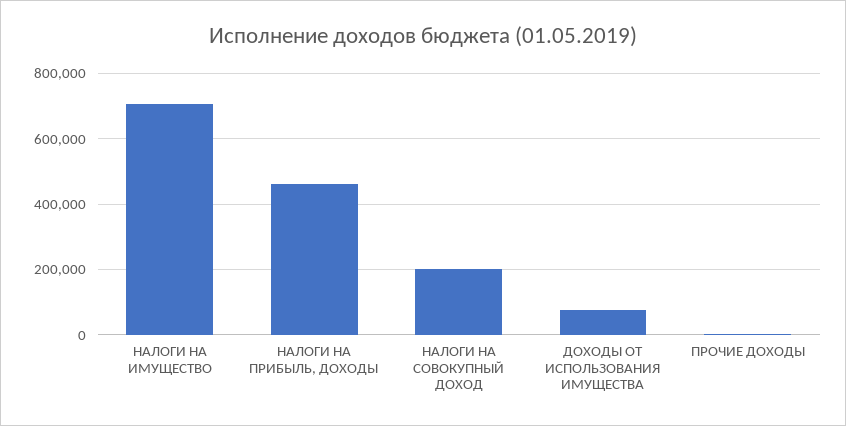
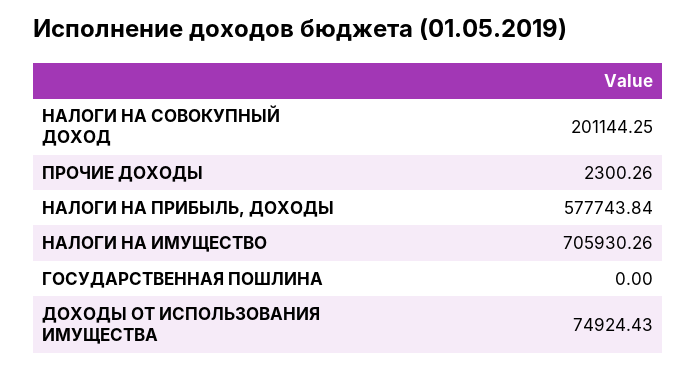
  {
    "НАЛОГИ НА ИМУЩЕСТВО": 705930.26,
-   "НАЛОГИ НА ПРИБЫЛЬ, ДОХОДЫ": 460000,
+   "НАЛОГИ НА ПРИБЫЛЬ, ДОХОДЫ": 577743.84,
    "НАЛОГИ НА СОВОКУПНЫЙ ДОХОД": 201144.25,
    "ДОХОДЫ ОТ ИСПОЛЬЗОВАНИЯ ИМУЩЕСТВА": 74924.43,
-   "ПРОЧИЕ ДОХОДЫ": 2300.26
+   "ПРОЧИЕ ДОХОДЫ": 2300.26,
+   "ГОСУДАРСТВЕННАЯ ПОШЛИНА": 0
  }

